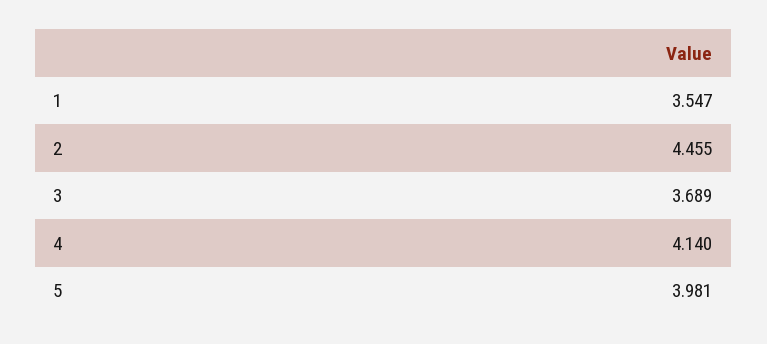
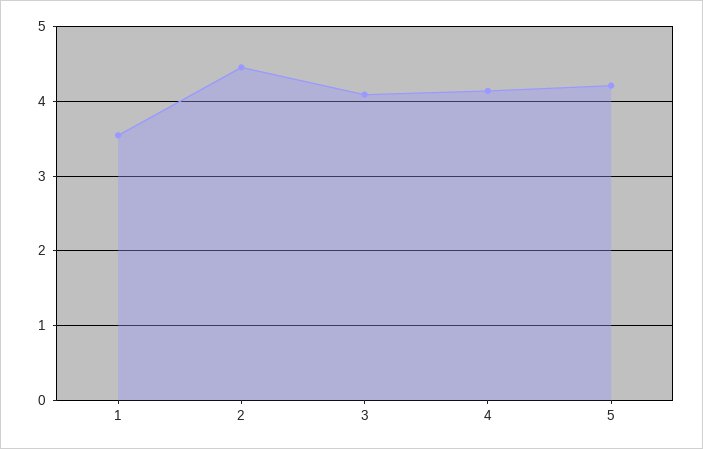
  {
    "1": 3.547,
    "2": 4.455,
-   "3": 3.689,
+   "3": 4.1,
    "4": 4.14,
-   "5": 3.981
+   "5": 4.2
  }

